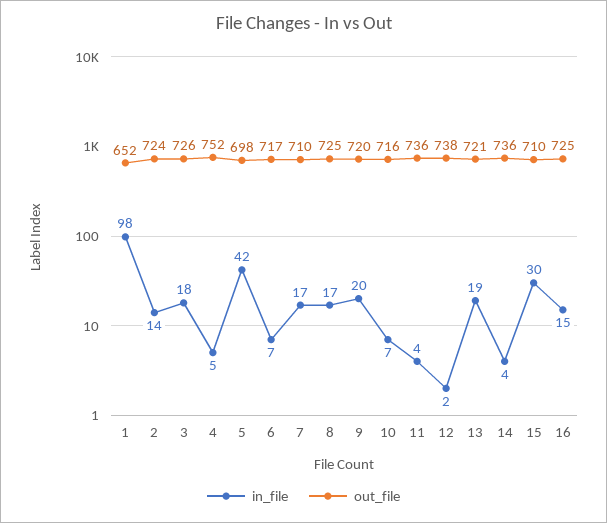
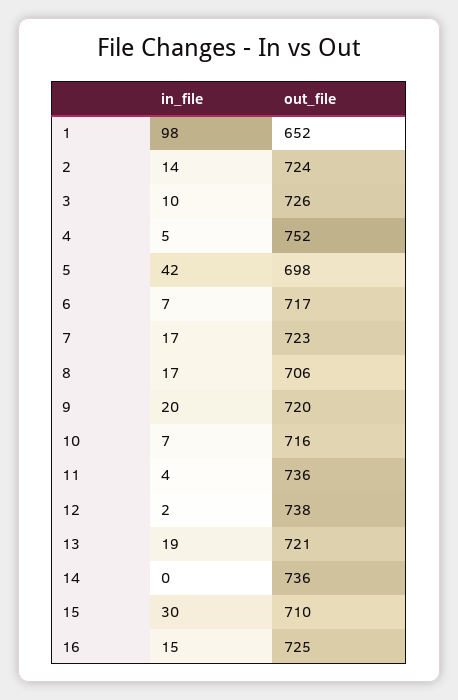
  {
    "in_file": {
      "1": 98,
      "2": 14,
-     "3": 18,
+     "3": 10,
      "4": 5,
      "5": 42,
      "6": 7,
      "7": 17,
      "8": 17,
      "9": 20,
      "10": 7,
      "11": 4,
      "12": 2,
      "13": 19,
-     "14": 4,
+     "14": 0,
      "15": 30,
      "16": 15
    },
    "out_file": {
      "1": 652,
      "2": 724,
      "3": 726,
      "4": 752,
      "5": 698,
      "6": 717,
-     "7": 710,
+     "7": 723,
-     "8": 725,
+     "8": 706,
      "9": 720,
      "10": 716,
      "11": 736,
      "12": 738,
      "13": 721,
      "14": 736,
      "15": 710,
      "16": 725
    }
  }

